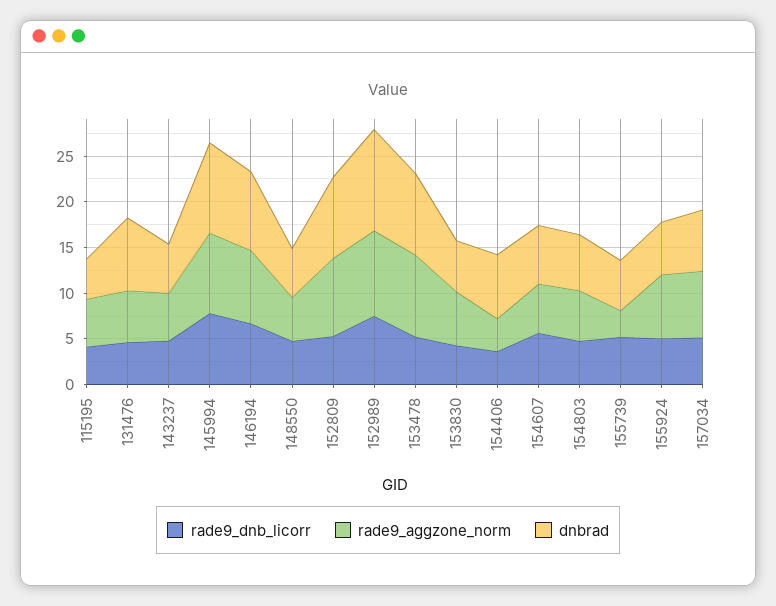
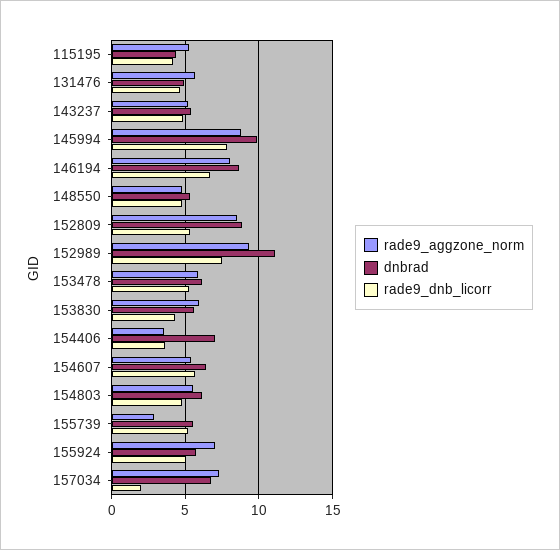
  {
    "rade9_dnb_licorr": {
      "115195": 4,
      "131476": 4.5,
      "143237": 5,
      "145994": 8,
      "146194": 6.5,
      "148550": 5,
      "152809": 5.5,
      "152989": 7.5,
      "153478": 5,
      "153830": 4.5,
      "154406": 3.5,
      "154607": 5.5,
      "154803": 5,
      "155739": 5,
      "155924": 5,
-     "157034": 5
+     "157034": 2
    },
    "rade9_aggzone_norm": {
      "115195": 5,
      "131476": 5.5,
      "143237": 5,
      "145994": 9,
      "146194": 8,
      "148550": 5,
      "152809": 8.5,
      "152989": 9.5,
-     "153478": 9,
+     "153478": 6,
      "153830": 6,
      "154406": 3.5,
      "154607": 5.5,
      "154803": 5.5,
      "155739": 3,
      "155924": 7,
      "157034": 7.5
    },
    "dnbrad": {
      "115195": 4.5,
-     "131476": 8,
+     "131476": 5,
      "143237": 5.5,
      "145994": 10,
      "146194": 8.5,
      "148550": 5.5,
      "152809": 9,
      "152989": 11,
-     "153478": 9,
+     "153478": 6,
      "153830": 5.5,
      "154406": 7,
      "154607": 6.5,
      "154803": 6,
      "155739": 5.5,
      "155924": 6,
      "157034": 6.5
    }
  }

